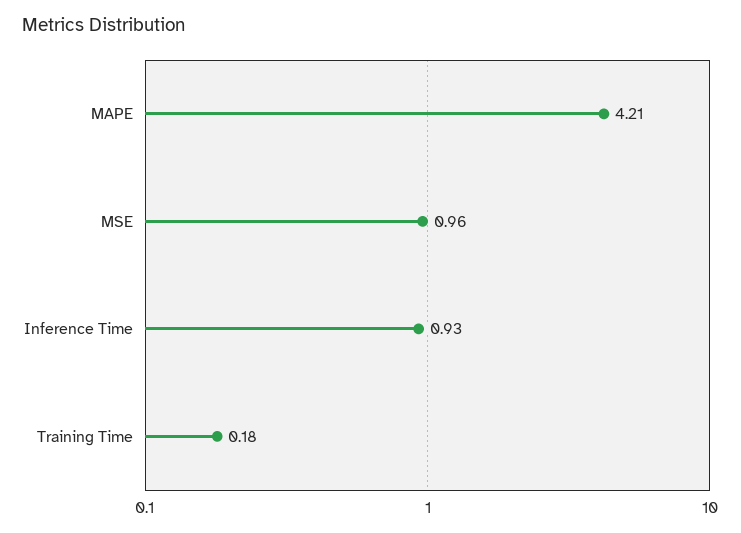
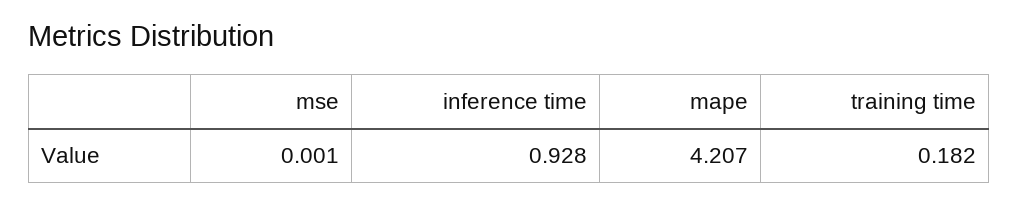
  {
    "MAPE": 4.207,
-   "MSE": 0.96,
+   "MSE": 0.001,
    "Inference Time": 0.928,
    "Training Time": 0.182
  }

